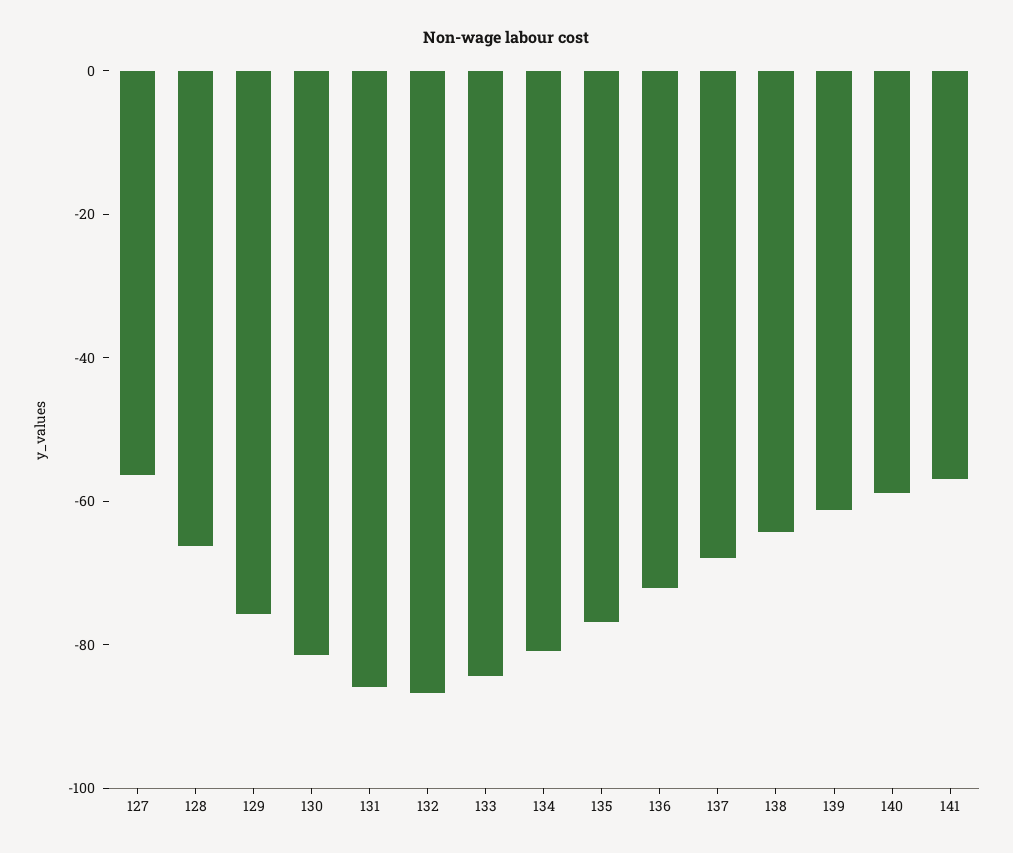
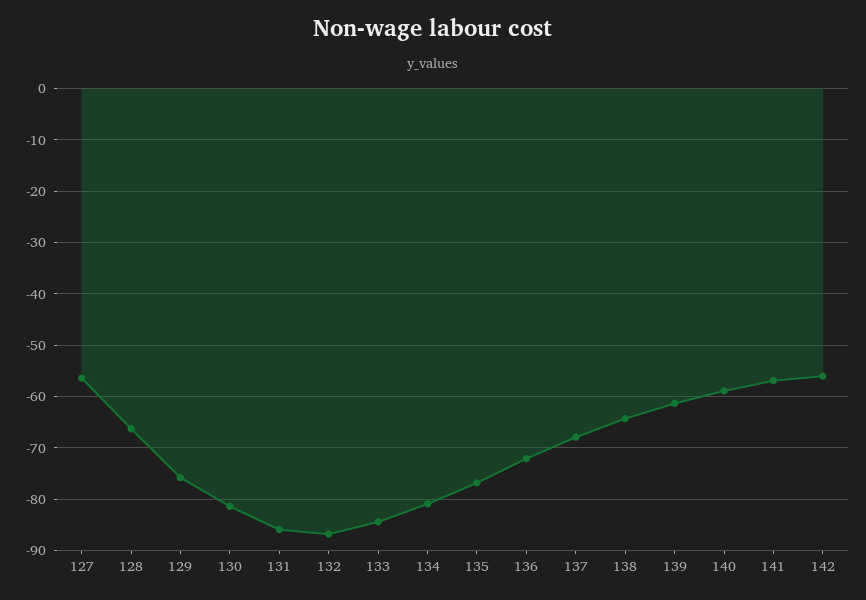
  {
    "127": -56,
    "128": -66,
    "129": -76,
    "130": -82,
    "131": -86,
    "132": -86,
    "133": -84,
    "134": -80,
    "135": -76,
    "136": -72,
    "137": -68,
    "138": -64,
    "139": -62,
    "140": -58,
-   "141": -56
+   "141": -56,
+   "142": -56
  }

